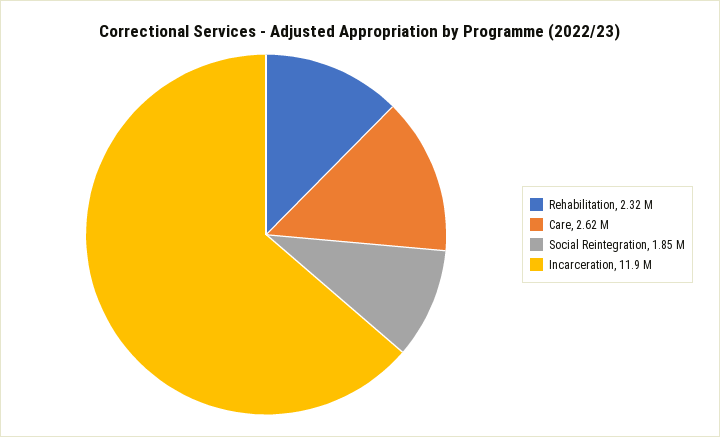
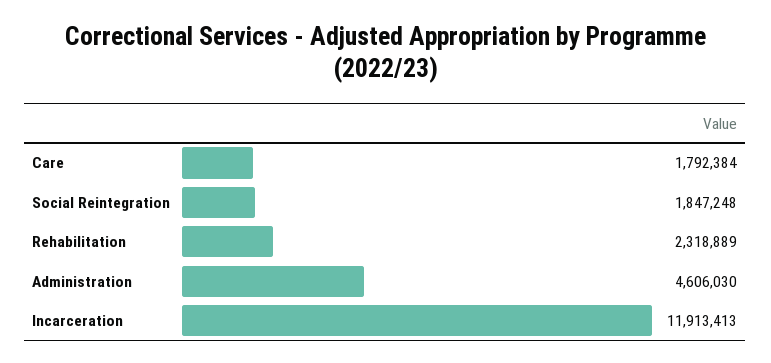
  {
    "Rehabilitation": 2318889,
-   "Care": 2620000,
+   "Care": 1792384,
    "Social Reintegration": 1847248,
-   "Incarceration": 11913413
+   "Incarceration": 11913413,
+   "Administration": 4606030
  }

